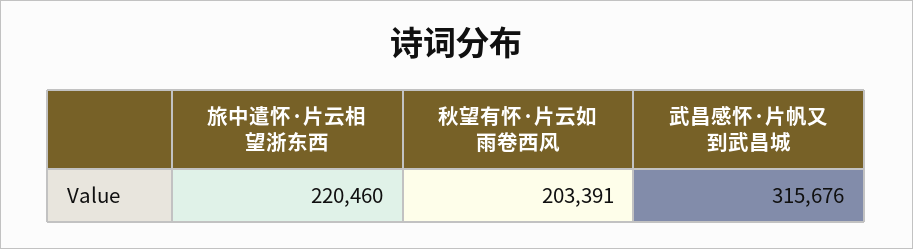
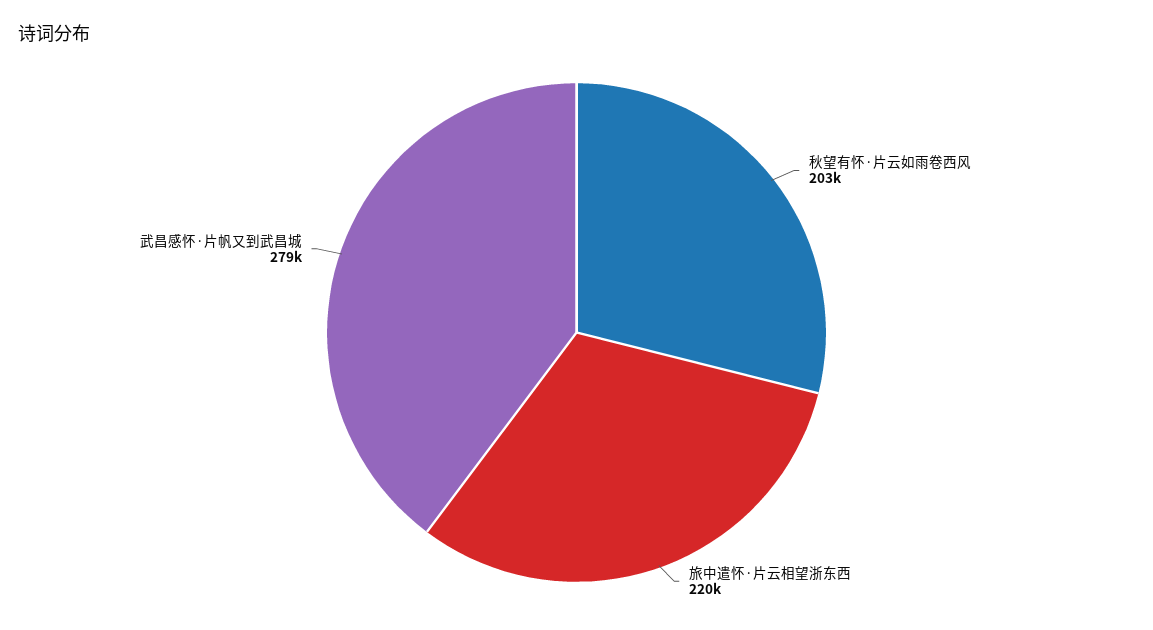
  {
    "旅中遣怀·片云相望浙东西": 220460,
    "秋望有怀·片云如雨卷西风": 203391,
-   "武昌感怀·片帆又到武昌城": 315676
+   "武昌感怀·片帆又到武昌城": 279000
  }

